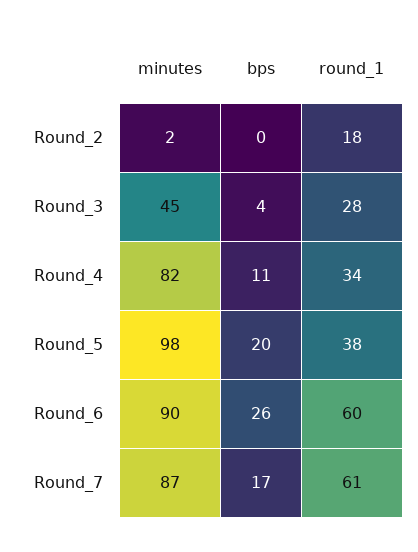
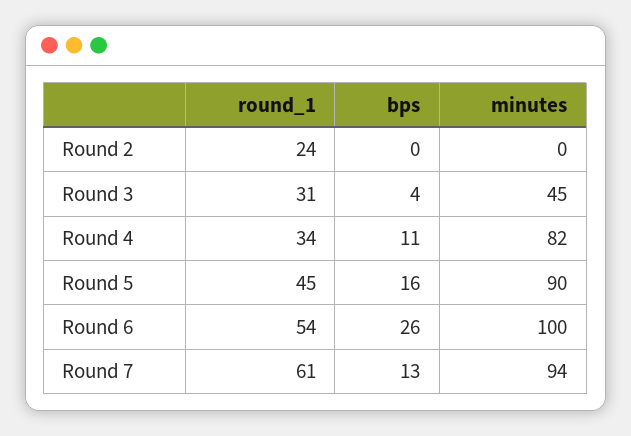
  {
    "minutes": {
-     "Round_2": 2,
+     "Round_2": 0,
      "Round_3": 45,
      "Round_4": 82,
-     "Round_5": 98,
+     "Round_5": 90,
-     "Round_6": 90,
+     "Round_6": 100,
-     "Round_7": 87
+     "Round_7": 94
    },
    "bps": {
      "Round_2": 0,
      "Round_3": 4,
      "Round_4": 11,
-     "Round_5": 20,
+     "Round_5": 16,
      "Round_6": 26,
-     "Round_7": 17
+     "Round_7": 13
    },
    "round_1": {
-     "Round_2": 18,
+     "Round_2": 24,
-     "Round_3": 28,
+     "Round_3": 31,
      "Round_4": 34,
-     "Round_5": 38,
+     "Round_5": 45,
-     "Round_6": 60,
+     "Round_6": 54,
      "Round_7": 61
    }
  }

